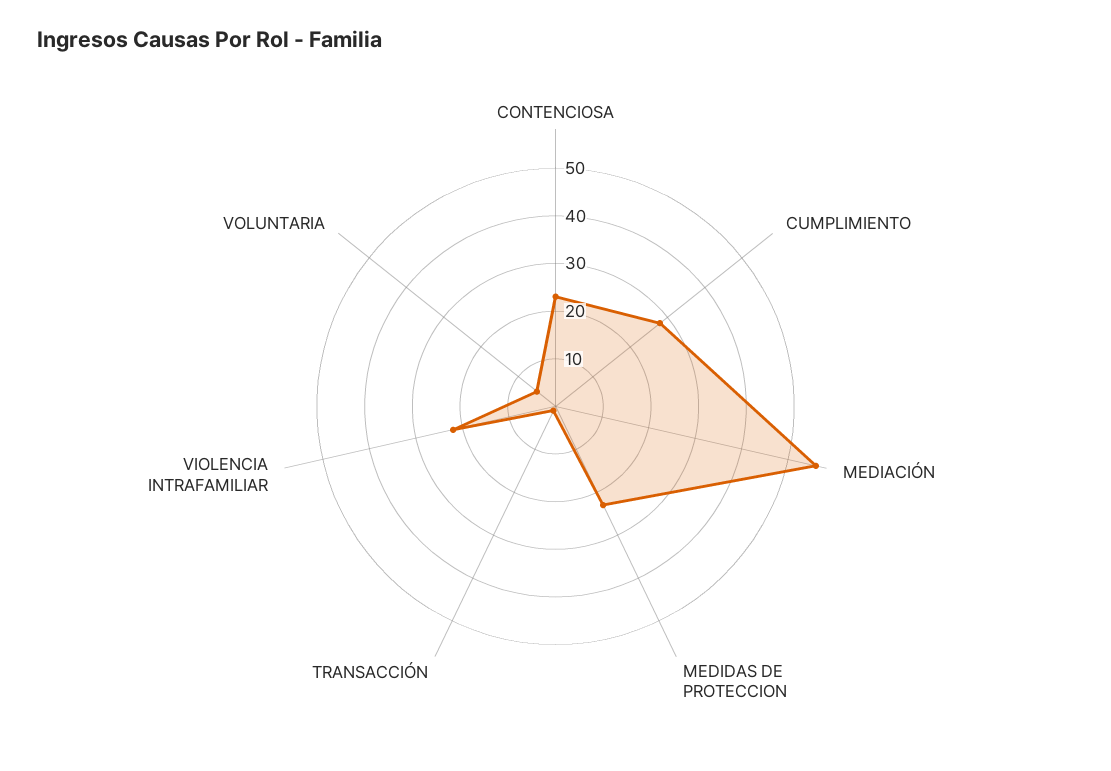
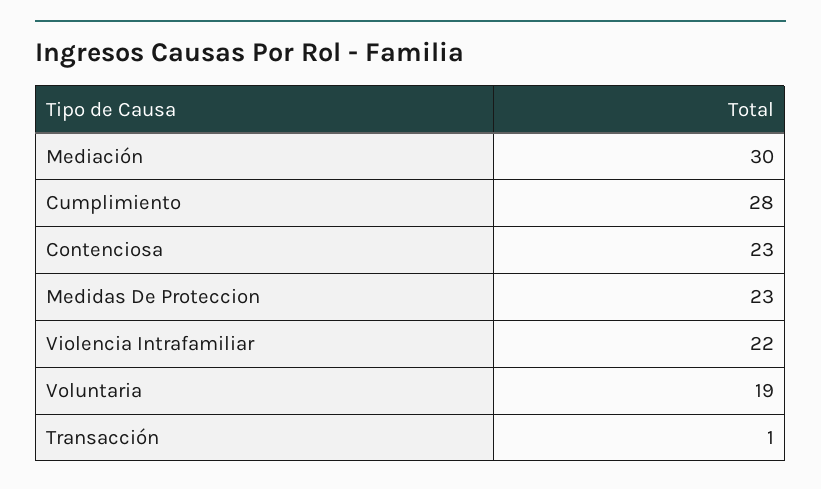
  {
    "CONTENCIOSA": 23,
    "CUMPLIMIENTO": 28,
-   "MEDIACIÓN": 55,
+   "MEDIACIÓN": 30,
    "MEDIDAS DE PROTECCION": 23,
    "TRANSACCIÓN": 1,
    "VIOLENCIA INTRAFAMILIAR": 22,
-   "VOLUNTARIA": 5
+   "VOLUNTARIA": 19
  }

